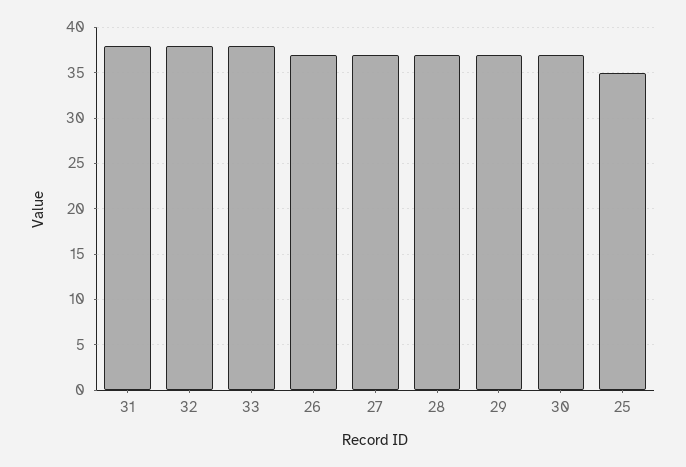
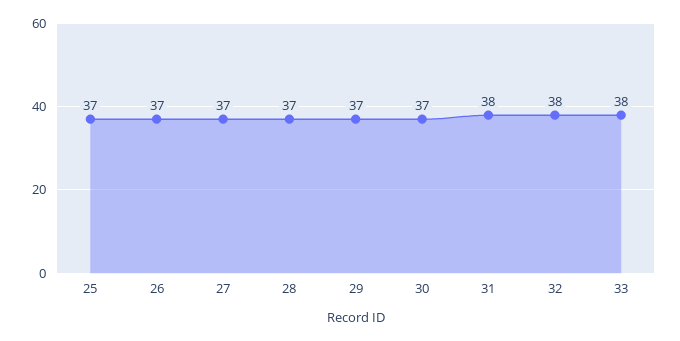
  {
    "31": 38,
    "32": 38,
    "33": 38,
    "26": 37,
    "27": 37,
    "28": 37,
    "29": 37,
    "30": 37,
-   "25": 35
+   "25": 37
  }

